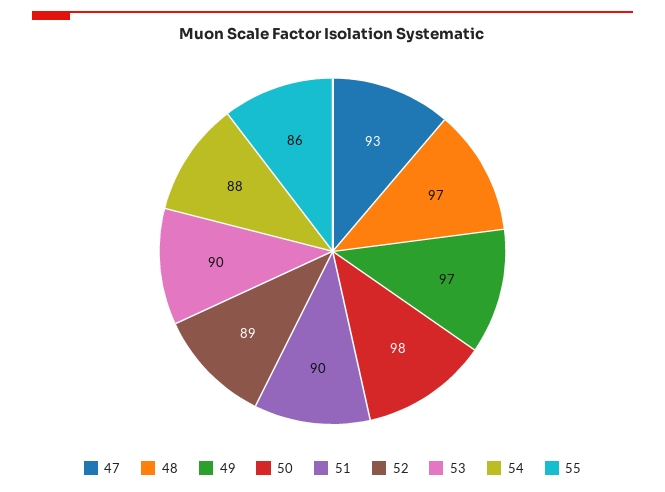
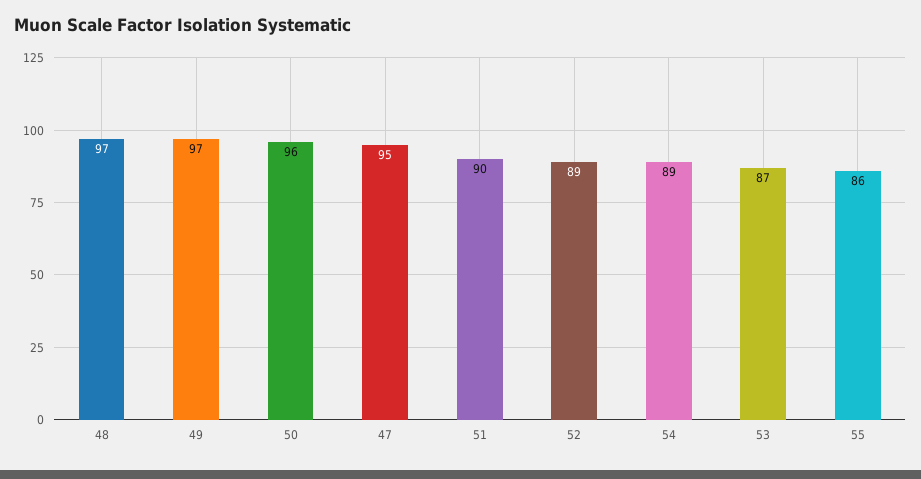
  {
-   "47": 93,
+   "47": 95,
    "48": 97,
    "49": 97,
-   "50": 98,
+   "50": 96,
    "51": 90,
    "52": 89,
-   "53": 90,
+   "53": 87,
-   "54": 88,
+   "54": 89,
    "55": 86
  }

